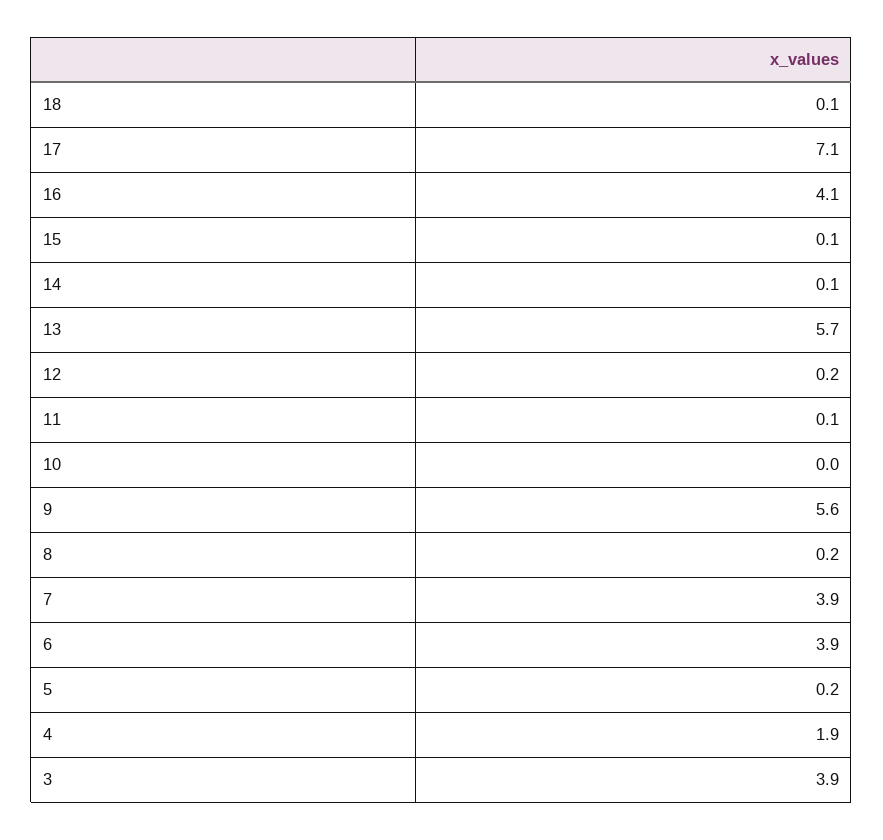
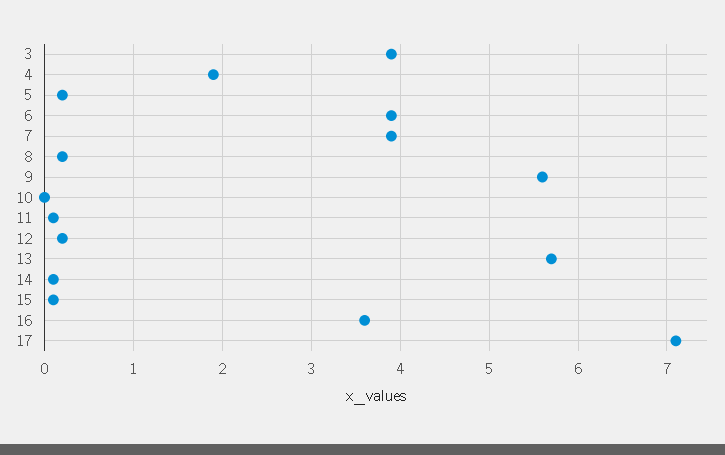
  {
-   "18": 0.1,
    "17": 7.1,
-   "16": 4.1,
+   "16": 3.6,
    "15": 0.1,
    "14": 0.1,
    "13": 5.7,
    "12": 0.2,
    "11": 0.1,
    "10": 0,
    "9": 5.6,
    "8": 0.2,
    "7": 3.9,
    "6": 3.9,
    "5": 0.2,
    "4": 1.9,
    "3": 3.9
  }

